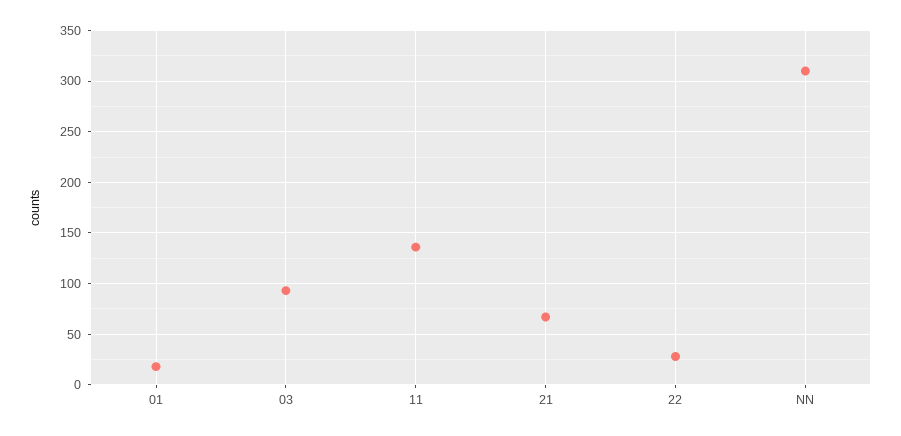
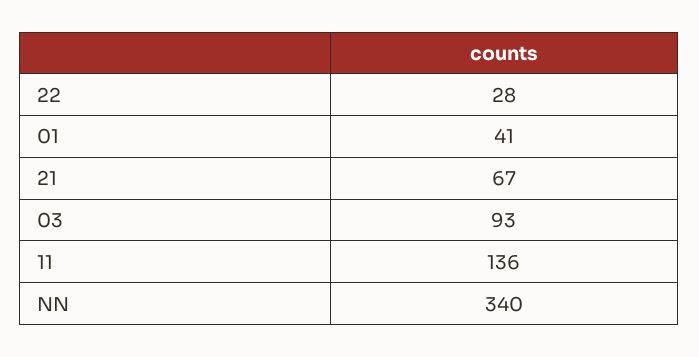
  {
-   "01": 20,
+   "01": 41,
    "03": 93,
    "11": 136,
    "21": 67,
    "22": 28,
-   "NN": 310
+   "NN": 340
  }

